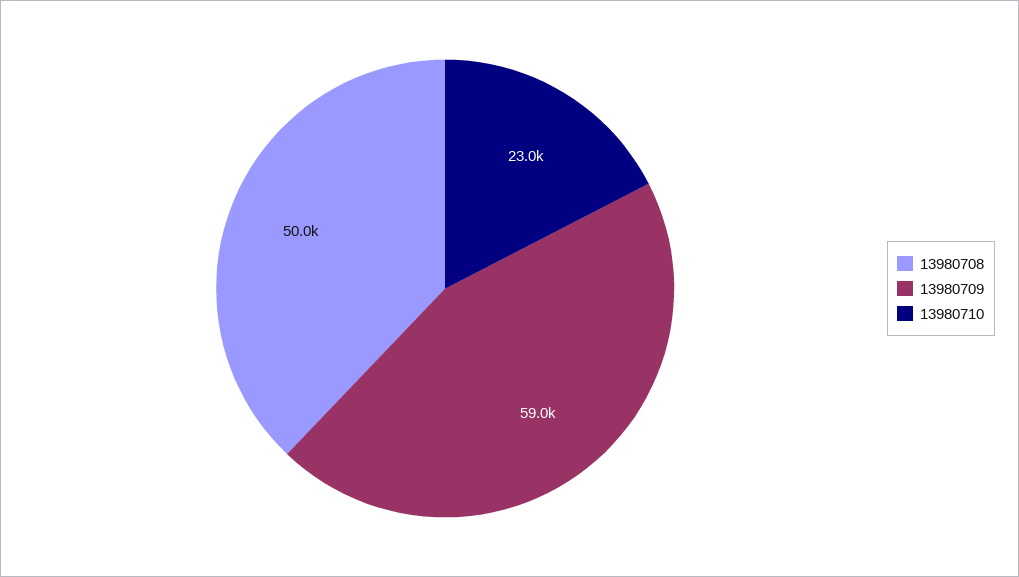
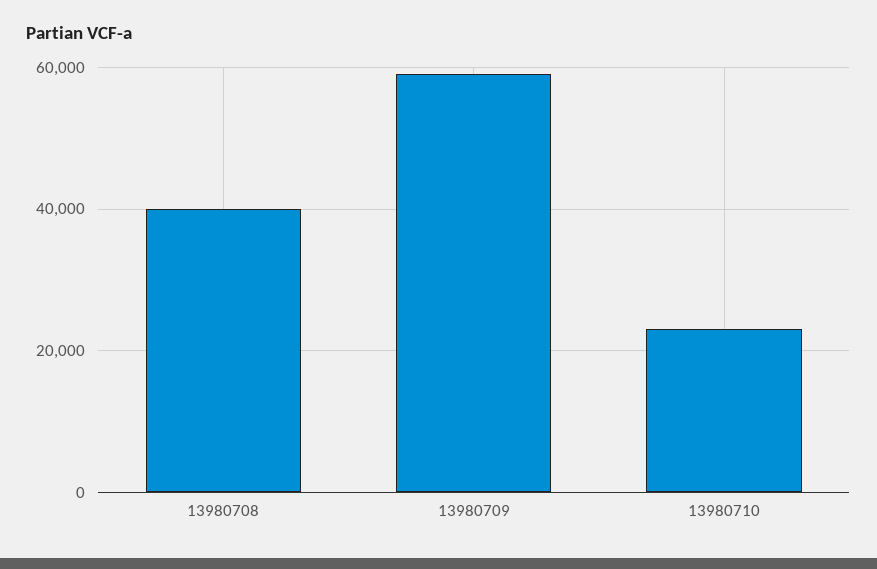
  {
-   "13980708": 50000,
+   "13980708": 40000,
    "13980709": 59000,
    "13980710": 23000
  }

